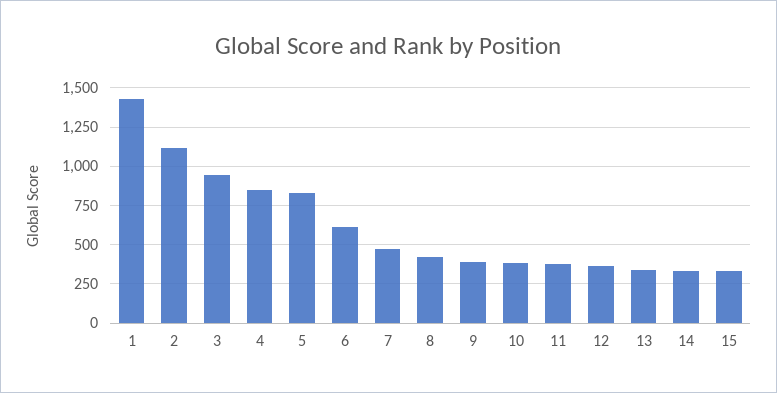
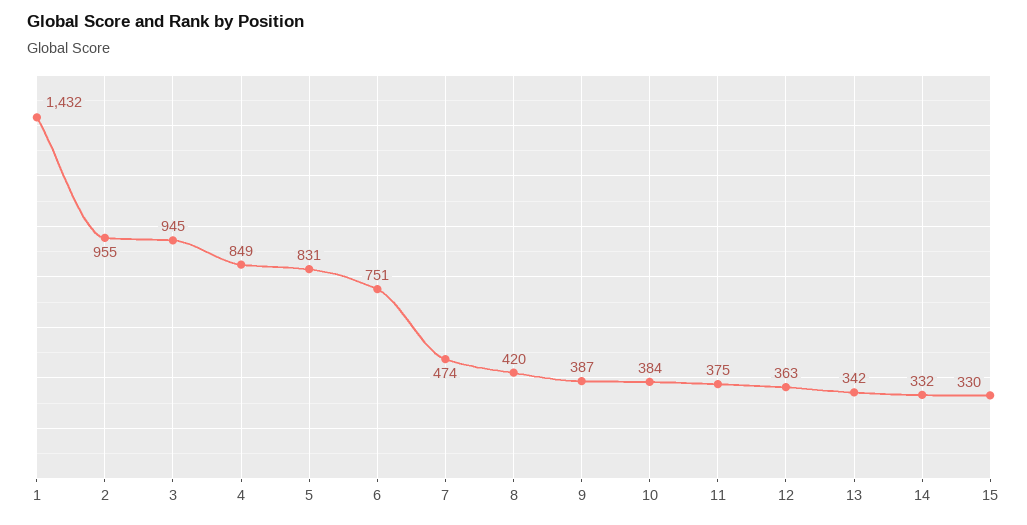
  {
    "1": 1432,
-   "2": 1100,
+   "2": 955,
    "3": 945,
    "4": 849,
    "5": 831,
-   "6": 600,
+   "6": 751,
    "7": 474,
    "8": 420,
    "9": 387,
    "10": 384,
    "11": 375,
    "12": 363,
    "13": 342,
    "14": 332,
    "15": 330
  }

